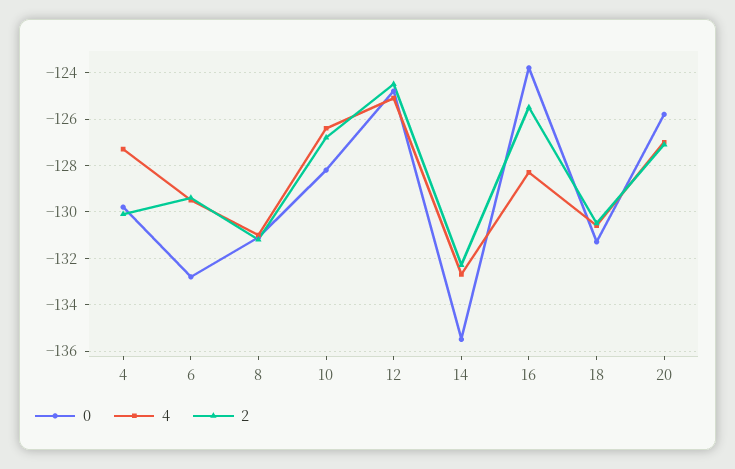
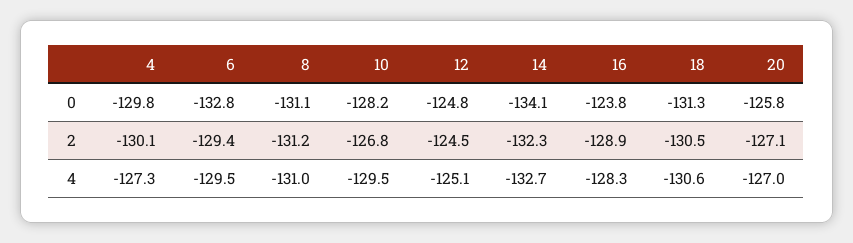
  {
    "0": {
      "4": -129.8,
      "6": -132.8,
      "8": -131.1,
      "10": -128.2,
      "12": -124.8,
-     "14": -135.5,
+     "14": -134.1,
      "16": -123.8,
      "18": -131.3,
      "20": -125.8
    },
    "4": {
      "4": -127.3,
      "6": -129.5,
      "8": -131,
-     "10": -126.5,
+     "10": -129.5,
      "12": -125.1,
      "14": -132.7,
      "16": -128.3,
      "18": -130.6,
      "20": -127
    },
    "2": {
      "4": -130.1,
      "6": -129.4,
      "8": -131.2,
      "10": -126.8,
      "12": -124.5,
      "14": -132.3,
-     "16": -125.5,
+     "16": -128.9,
      "18": -130.5,
      "20": -127.1
    }
  }

